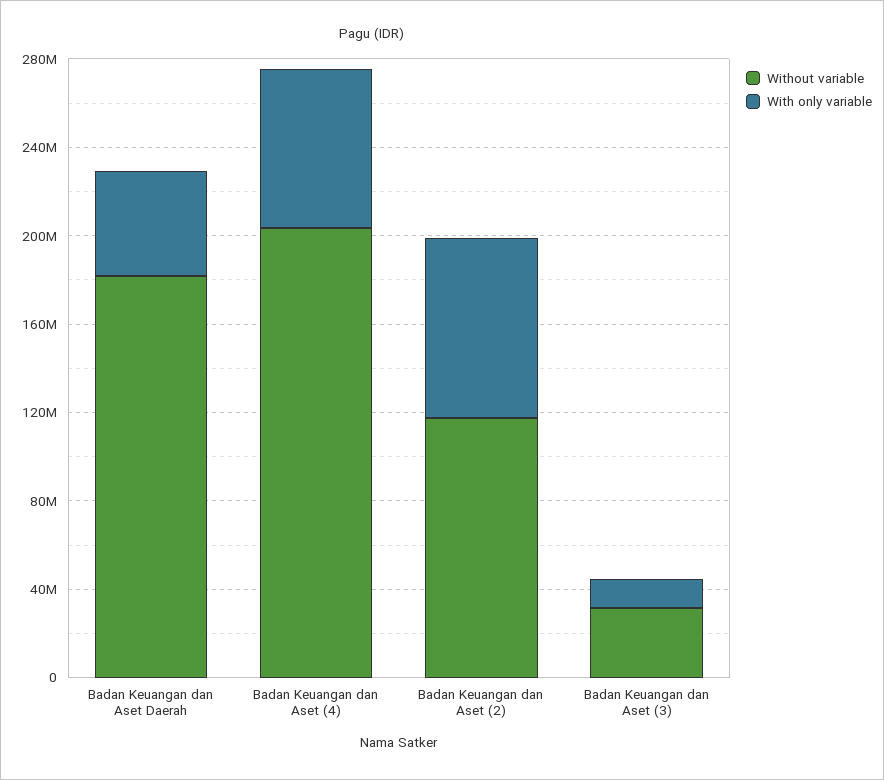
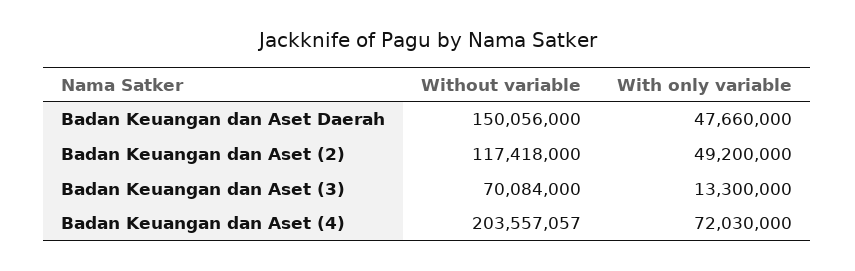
  {
    "Without variable": {
-     "Badan Keuangan dan Aset Daerah": 180000000,
+     "Badan Keuangan dan Aset Daerah": 150056000,
      "Badan Keuangan dan Aset (4)": 203557057,
      "Badan Keuangan dan Aset (2)": 117418000,
-     "Badan Keuangan dan Aset (3)": 30000000
+     "Badan Keuangan dan Aset (3)": 70084000
    },
    "With only variable": {
      "Badan Keuangan dan Aset Daerah": 47660000,
      "Badan Keuangan dan Aset (4)": 72030000,
-     "Badan Keuangan dan Aset (2)": 80000000,
+     "Badan Keuangan dan Aset (2)": 49200000,
      "Badan Keuangan dan Aset (3)": 13300000
    }
  }

